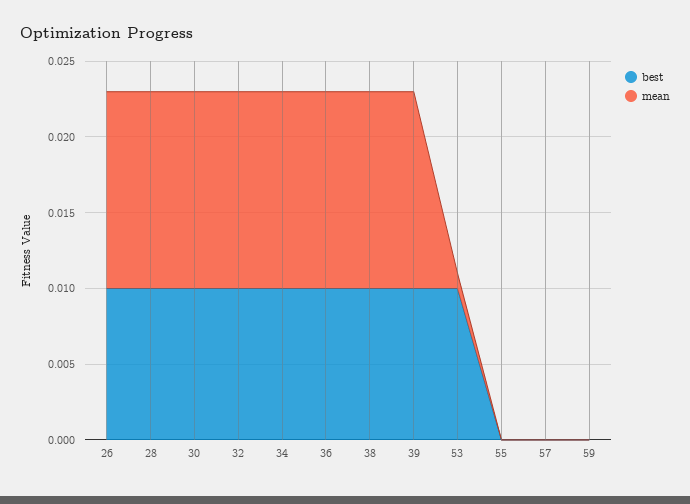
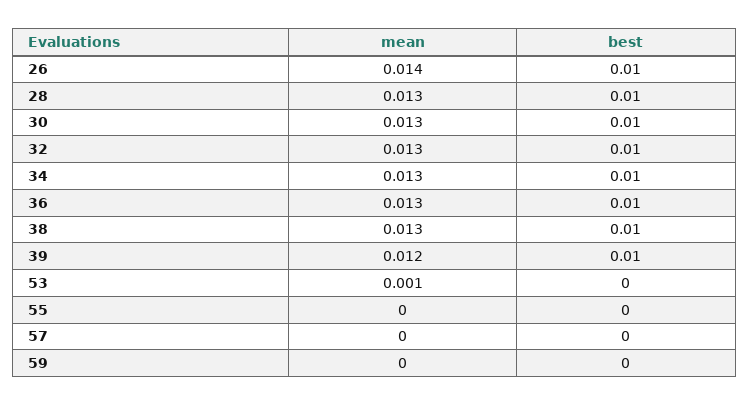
  {
    "best": {
      "26": 0.01,
      "28": 0.01,
      "30": 0.01,
      "32": 0.01,
      "34": 0.01,
      "36": 0.01,
      "38": 0.01,
      "39": 0.01,
-     "53": 0.01,
+     "53": 0,
      "55": 0,
      "57": 0,
      "59": 0
    },
    "mean": {
-     "26": 0.013,
+     "26": 0.014,
      "28": 0.013,
      "30": 0.013,
      "32": 0.013,
      "34": 0.013,
      "36": 0.013,
      "38": 0.013,
-     "39": 0.013,
+     "39": 0.012,
      "53": 0.001,
      "55": 0,
      "57": 0,
      "59": 0
    }
  }

